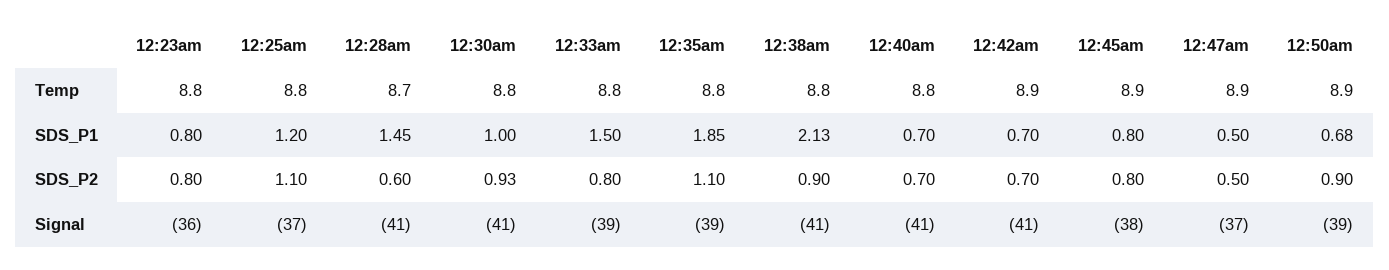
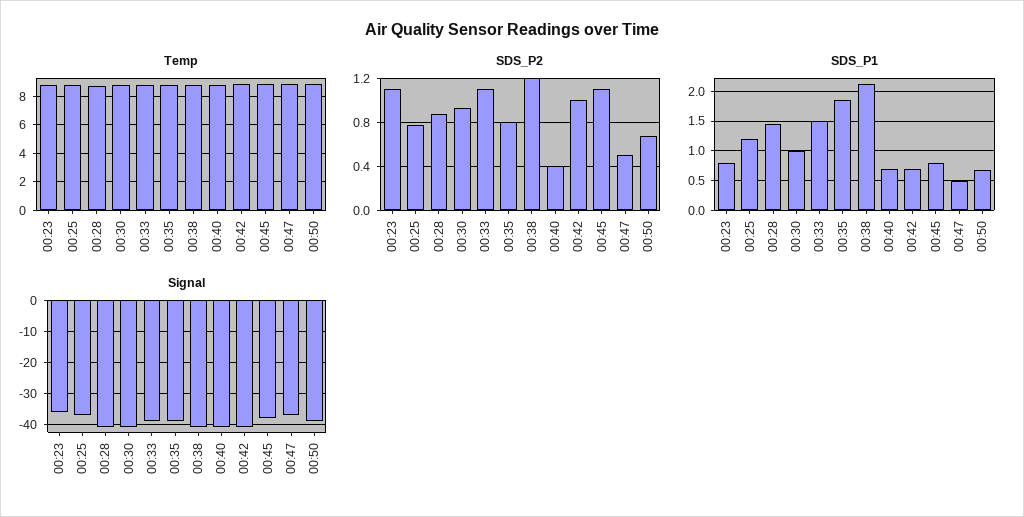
  {
    "Temp": {
      "12:23am": 8.8,
      "12:25am": 8.8,
      "12:28am": 8.7,
      "12:30am": 8.8,
      "12:33am": 8.8,
      "12:35am": 8.8,
      "12:38am": 8.8,
      "12:40am": 8.8,
      "12:42am": 8.9,
      "12:45am": 8.9,
      "12:47am": 8.9,
      "12:50am": 8.9
    },
    "SDS_P1": {
      "12:23am": 0.8,
      "12:25am": 1.2,
      "12:28am": 1.45,
      "12:30am": 1,
      "12:33am": 1.5,
      "12:35am": 1.85,
      "12:38am": 2.13,
      "12:40am": 0.7,
      "12:42am": 0.7,
      "12:45am": 0.8,
      "12:47am": 0.5,
      "12:50am": 0.68
    },
    "SDS_P2": {
-     "12:23am": 0.8,
+     "12:23am": 1.1,
-     "12:25am": 1.1,
+     "12:25am": 0.8,
-     "12:28am": 0.6,
+     "12:28am": 0.9,
      "12:30am": 0.93,
-     "12:33am": 0.8,
+     "12:33am": 1.1,
-     "12:35am": 1.1,
+     "12:35am": 0.8,
-     "12:38am": 0.9,
+     "12:38am": 1.2,
-     "12:40am": 0.7,
+     "12:40am": 0.4,
-     "12:42am": 0.7,
+     "12:42am": 1,
-     "12:45am": 0.8,
+     "12:45am": 1.1,
      "12:47am": 0.5,
-     "12:50am": 0.9
+     "12:50am": 0.7
    },
    "Signal": {
      "12:23am": -36,
      "12:25am": -37,
      "12:28am": -41,
      "12:30am": -41,
      "12:33am": -39,
      "12:35am": -39,
      "12:38am": -41,
      "12:40am": -41,
      "12:42am": -41,
      "12:45am": -38,
      "12:47am": -37,
      "12:50am": -39
    }
  }

